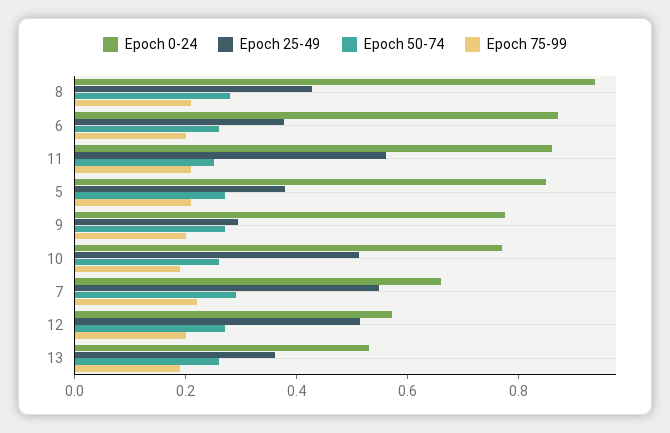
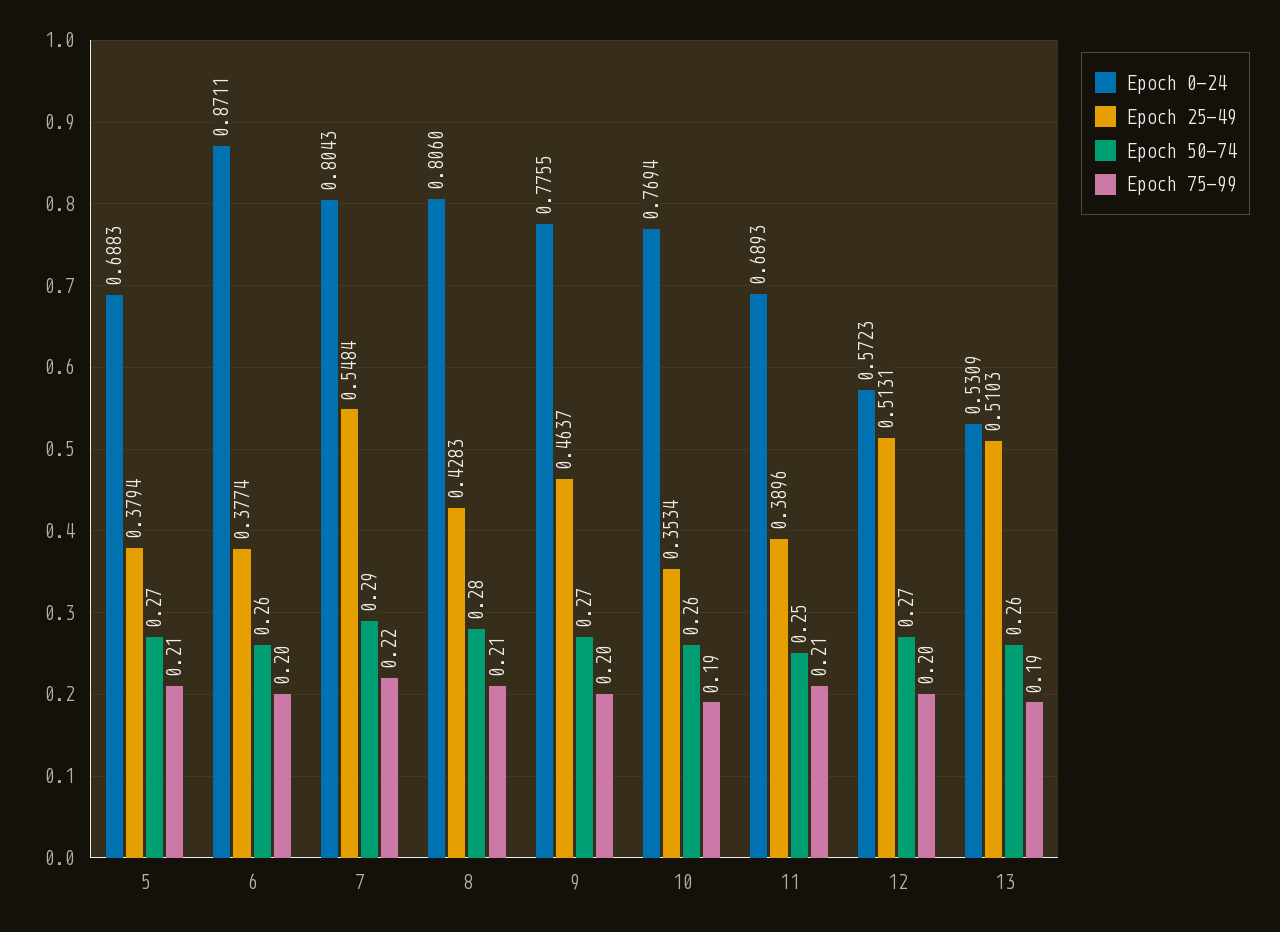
  {
    "Epoch 0-24": {
-     "8": 0.95,
+     "8": 0.806,
      "6": 0.8711,
-     "11": 0.85,
+     "11": 0.6893,
-     "5": 0.85,
+     "5": 0.6883,
      "9": 0.7755,
      "10": 0.7694,
-     "7": 0.65,
+     "7": 0.8043,
      "12": 0.5723,
      "13": 0.5309
    },
    "Epoch 25-49": {
      "8": 0.4283,
      "6": 0.3774,
-     "11": 0.55,
+     "11": 0.3896,
      "5": 0.3794,
-     "9": 0.3,
+     "9": 0.4637,
-     "10": 0.5,
+     "10": 0.3534,
      "7": 0.5484,
      "12": 0.5131,
-     "13": 0.35
+     "13": 0.5103
    },
    "Epoch 50-74": {
      "8": 0.28,
      "6": 0.26,
      "11": 0.25,
      "5": 0.27,
      "9": 0.27,
      "10": 0.26,
      "7": 0.29,
      "12": 0.27,
      "13": 0.26
    },
    "Epoch 75-99": {
      "8": 0.21,
      "6": 0.2,
      "11": 0.21,
      "5": 0.21,
      "9": 0.2,
      "10": 0.19,
      "7": 0.22,
      "12": 0.2,
      "13": 0.19
    }
  }

